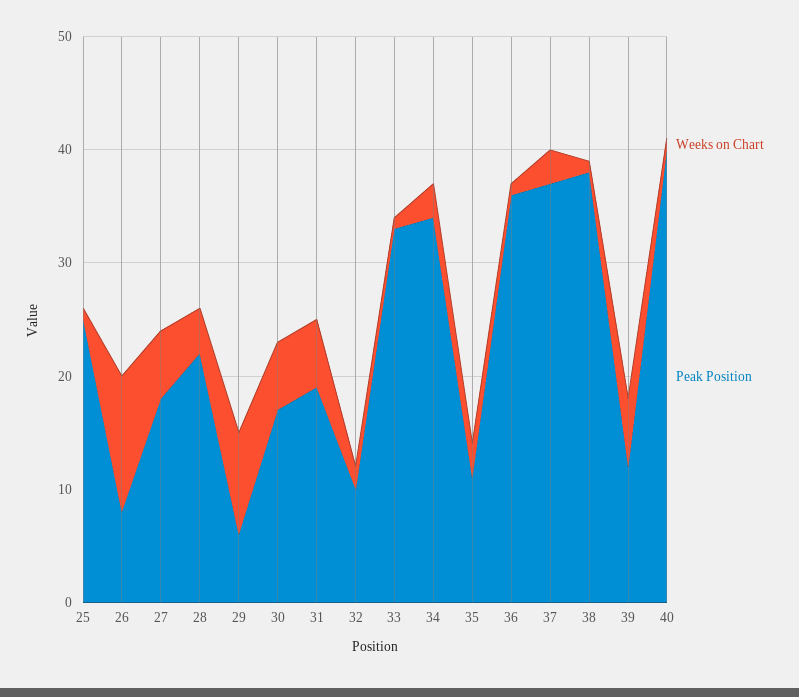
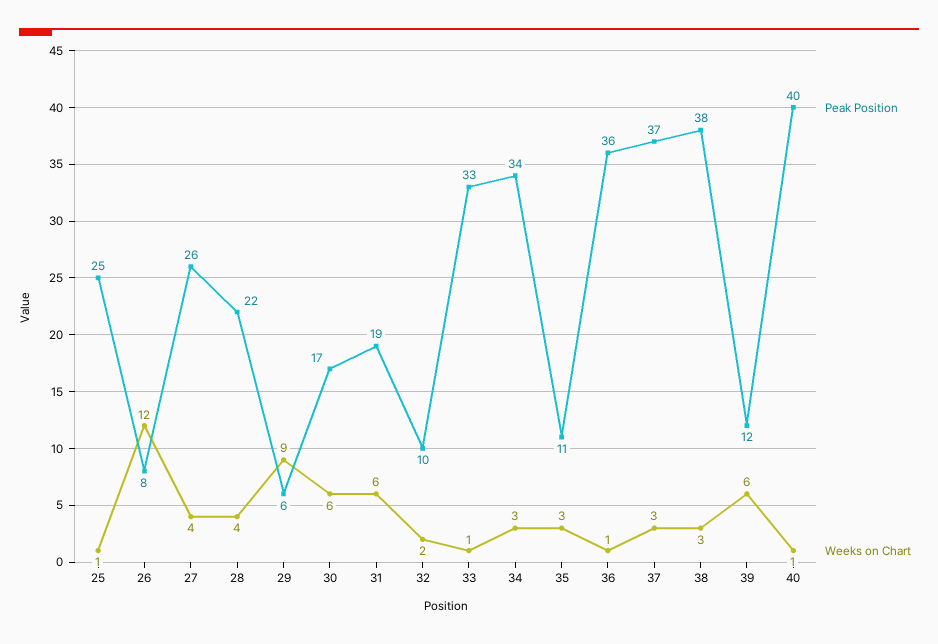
  {
    "Weeks on Chart": {
      "25": 1,
      "26": 12,
-     "27": 6,
+     "27": 4,
      "28": 4,
      "29": 9,
      "30": 6,
      "31": 6,
      "32": 2,
      "33": 1,
      "34": 3,
      "35": 3,
      "36": 1,
      "37": 3,
-     "38": 1,
+     "38": 3,
      "39": 6,
      "40": 1
    },
    "Peak Position": {
      "25": 25,
      "26": 8,
-     "27": 18,
+     "27": 26,
      "28": 22,
      "29": 6,
      "30": 17,
      "31": 19,
      "32": 10,
      "33": 33,
      "34": 34,
      "35": 11,
      "36": 36,
      "37": 37,
      "38": 38,
      "39": 12,
      "40": 40
    }
  }

